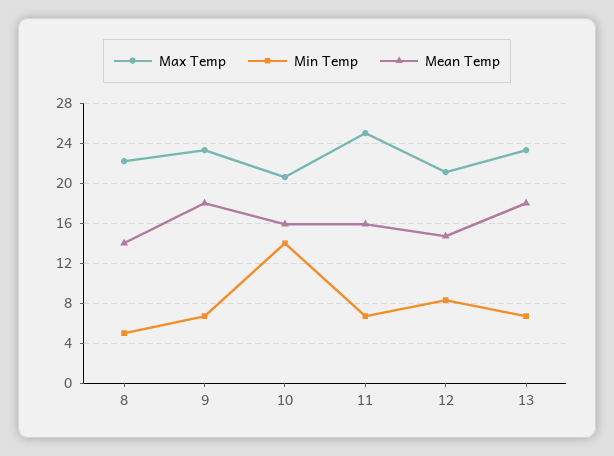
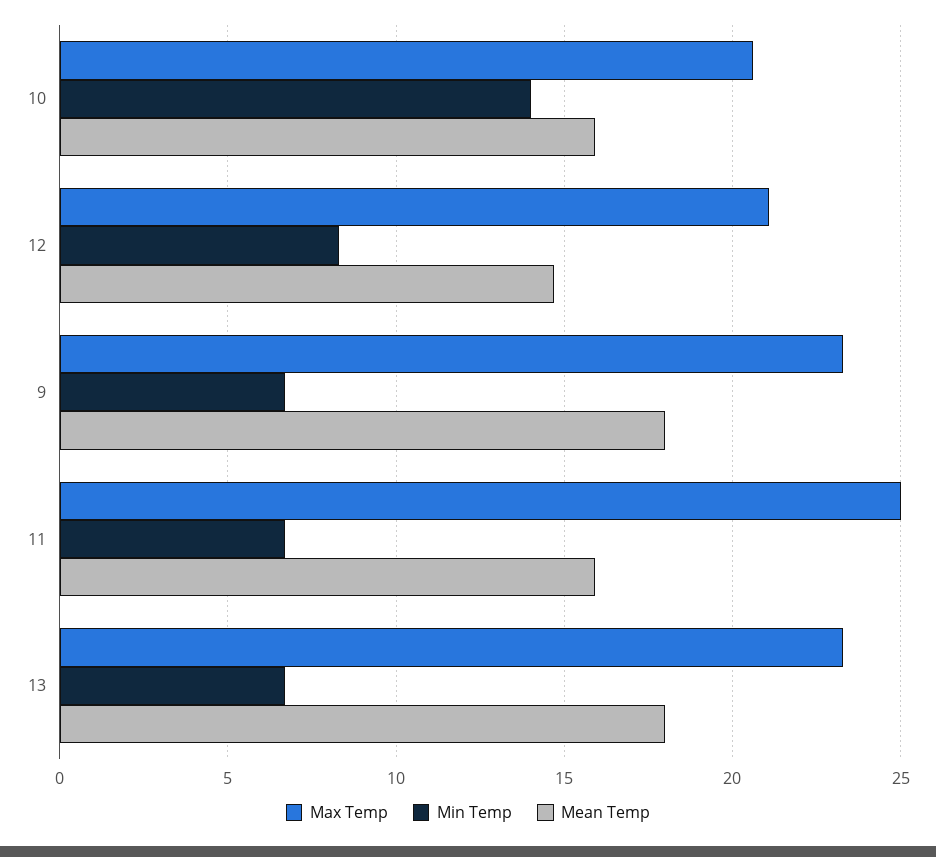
  {
    "Max Temp": {
-     "8": 22,
      "9": 23.5,
      "10": 20.5,
      "11": 25,
      "12": 21,
      "13": 23.5
    },
    "Min Temp": {
-     "8": 5,
      "9": 6.5,
      "10": 14,
      "11": 6.5,
      "12": 8.5,
      "13": 6.5
    },
    "Mean Temp": {
-     "8": 14,
      "9": 18,
      "10": 16,
      "11": 16,
      "12": 14.5,
      "13": 18
    }
  }

